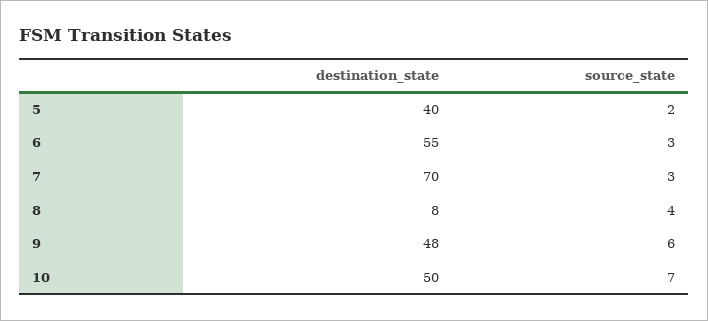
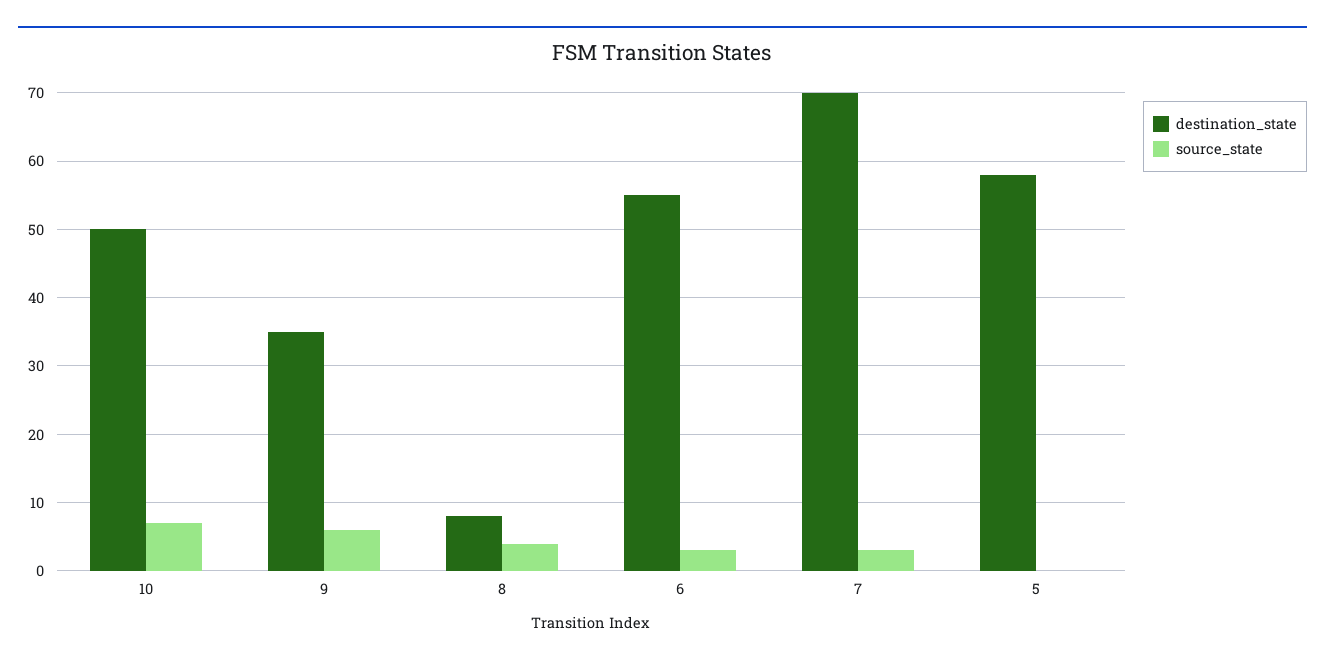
  {
    "destination_state": {
-     "5": 40,
+     "5": 58,
      "6": 55,
      "7": 70,
      "8": 8,
-     "9": 48,
+     "9": 35,
      "10": 50
    },
    "source_state": {
-     "5": 2,
+     "5": 0,
      "6": 3,
      "7": 3,
      "8": 4,
      "9": 6,
      "10": 7
    }
  }

